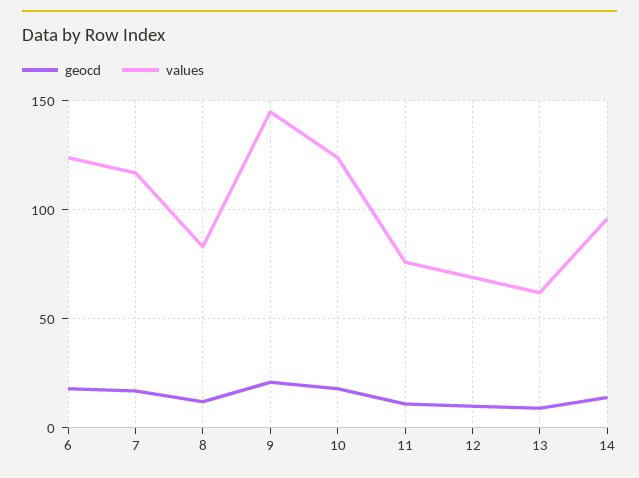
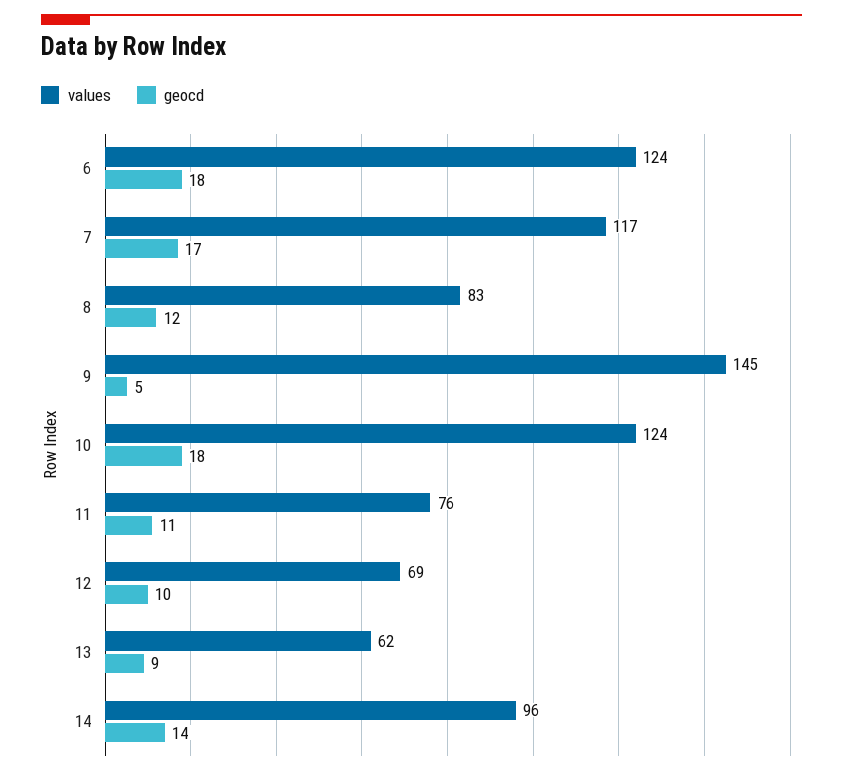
  {
    "geocd": {
      "6": 18,
      "7": 17,
      "8": 12,
-     "9": 20,
+     "9": 5,
      "10": 18,
      "11": 11,
      "12": 10,
      "13": 9,
      "14": 14
    },
    "values": {
      "6": 124,
      "7": 117,
      "8": 83,
      "9": 145,
      "10": 124,
      "11": 76,
      "12": 69,
      "13": 62,
      "14": 96
    }
  }

